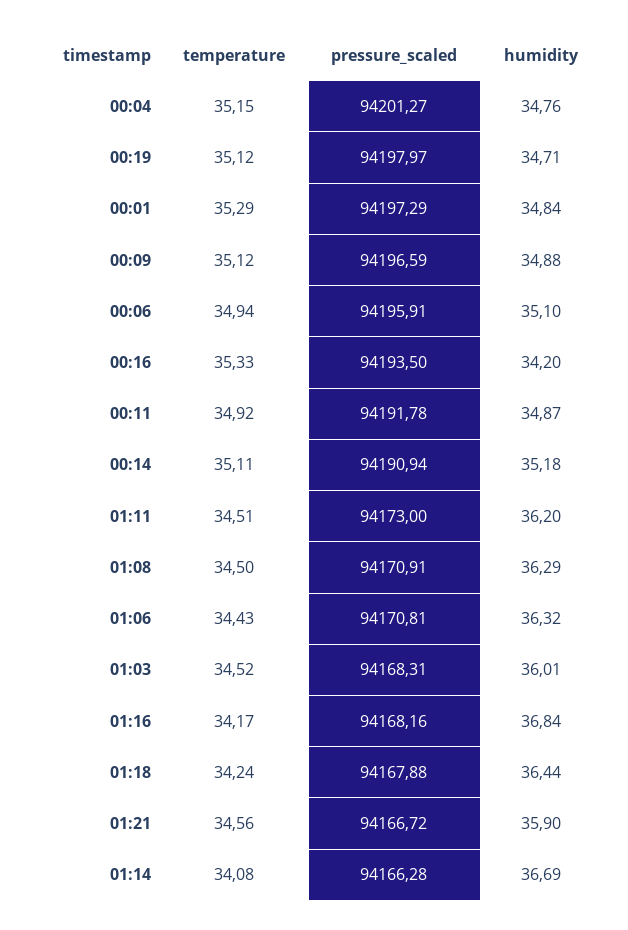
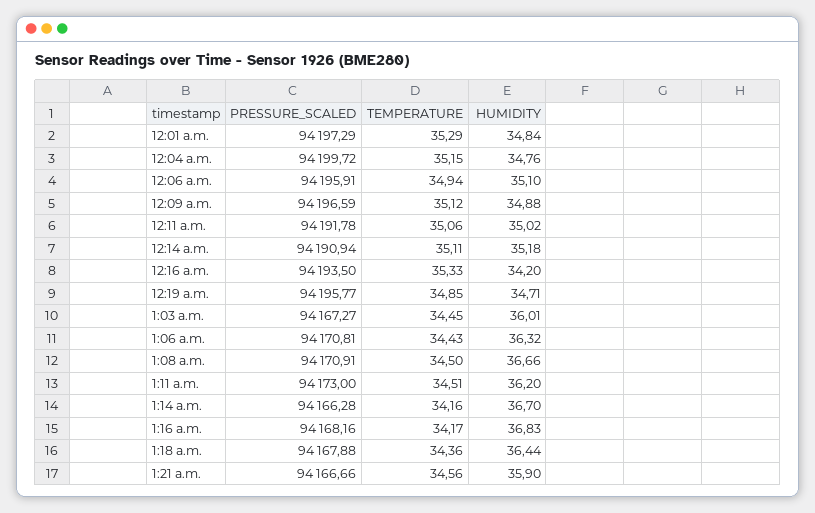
  {
    "temperature": {
      "00:04": 35.15,
-     "00:19": 35.12,
+     "00:19": 34.85,
      "00:01": 35.29,
      "00:09": 35.12,
      "00:06": 34.94,
      "00:16": 35.33,
-     "00:11": 34.92,
+     "00:11": 35.06,
      "00:14": 35.11,
      "01:11": 34.51,
      "01:08": 34.5,
      "01:06": 34.43,
-     "01:03": 34.52,
+     "01:03": 34.45,
      "01:16": 34.17,
-     "01:18": 34.24,
+     "01:18": 34.36,
      "01:21": 34.56,
-     "01:14": 34.08
+     "01:14": 34.16
    },
    "pressure_scaled": {
-     "00:04": 94201.27,
+     "00:04": 94199.72,
-     "00:19": 94197.97,
+     "00:19": 94195.77,
      "00:01": 94197.29,
      "00:09": 94196.59,
      "00:06": 94195.91,
      "00:16": 94193.5,
      "00:11": 94191.78,
      "00:14": 94190.94,
      "01:11": 94173,
      "01:08": 94170.91,
      "01:06": 94170.81,
-     "01:03": 94168.31,
+     "01:03": 94167.27,
      "01:16": 94168.16,
      "01:18": 94167.88,
-     "01:21": 94166.72,
+     "01:21": 94166.66,
      "01:14": 94166.28
    },
    "humidity": {
      "00:04": 34.76,
      "00:19": 34.71,
      "00:01": 34.84,
      "00:09": 34.88,
      "00:06": 35.1,
      "00:16": 34.2,
-     "00:11": 34.87,
+     "00:11": 35.02,
      "00:14": 35.18,
      "01:11": 36.2,
-     "01:08": 36.29,
+     "01:08": 36.66,
      "01:06": 36.32,
      "01:03": 36.01,
-     "01:16": 36.84,
+     "01:16": 36.83,
      "01:18": 36.44,
      "01:21": 35.9,
-     "01:14": 36.69
+     "01:14": 36.7
    }
  }

